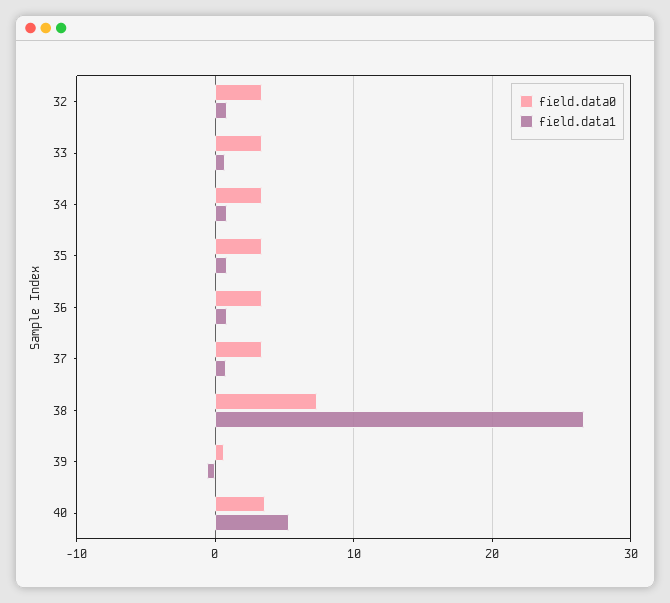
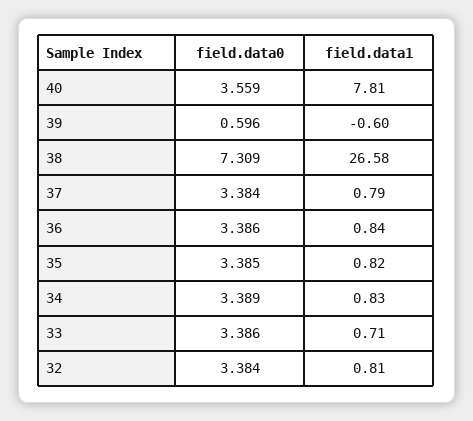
  {
    "field.data0": {
      "32": 3.384,
      "33": 3.386,
      "34": 3.389,
      "35": 3.385,
      "36": 3.386,
      "37": 3.384,
      "38": 7.309,
      "39": 0.596,
      "40": 3.559
    },
    "field.data1": {
      "32": 0.81,
      "33": 0.71,
      "34": 0.83,
      "35": 0.82,
      "36": 0.84,
      "37": 0.79,
      "38": 26.58,
      "39": -0.6,
-     "40": 5
+     "40": 7.81
    }
  }

